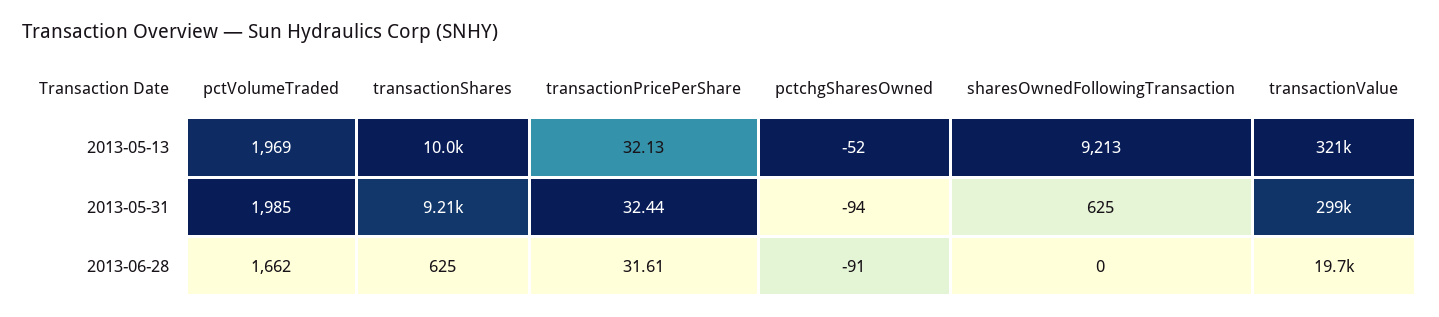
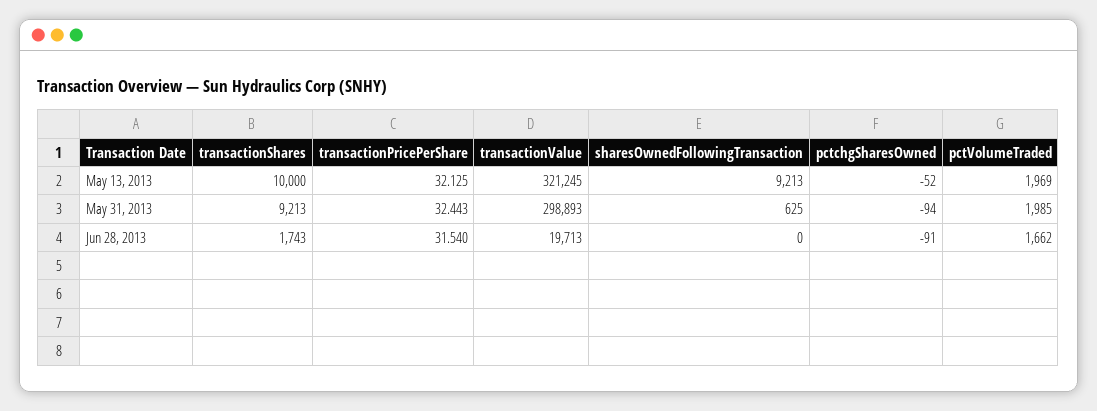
  {
    "pctVolumeTraded": {
      "2013-05-13": 1969,
      "2013-05-31": 1985,
      "2013-06-28": 1662
    },
    "transactionShares": {
      "2013-05-13": 10000,
      "2013-05-31": 9213,
-     "2013-06-28": 625
+     "2013-06-28": 1743
    },
    "transactionPricePerShare": {
      "2013-05-13": 32.125,
      "2013-05-31": 32.443,
-     "2013-06-28": 31.61
+     "2013-06-28": 31.54
    },
    "pctchgSharesOwned": {
      "2013-05-13": -52,
      "2013-05-31": -94,
      "2013-06-28": -91
    },
    "sharesOwnedFollowingTransaction": {
      "2013-05-13": 9213,
      "2013-05-31": 625,
      "2013-06-28": 0
    },
    "transactionValue": {
      "2013-05-13": 321245,
      "2013-05-31": 298893,
      "2013-06-28": 19713
    }
  }

